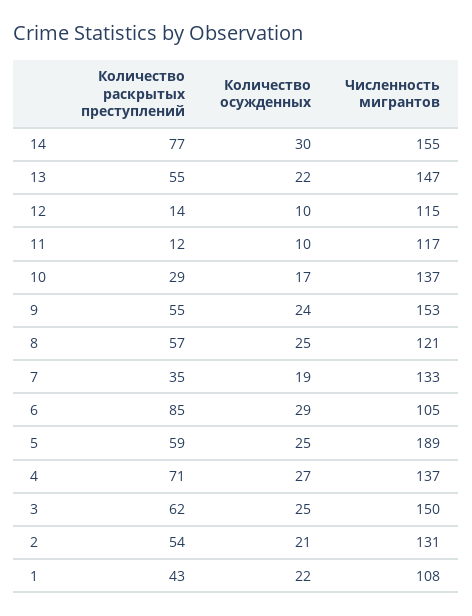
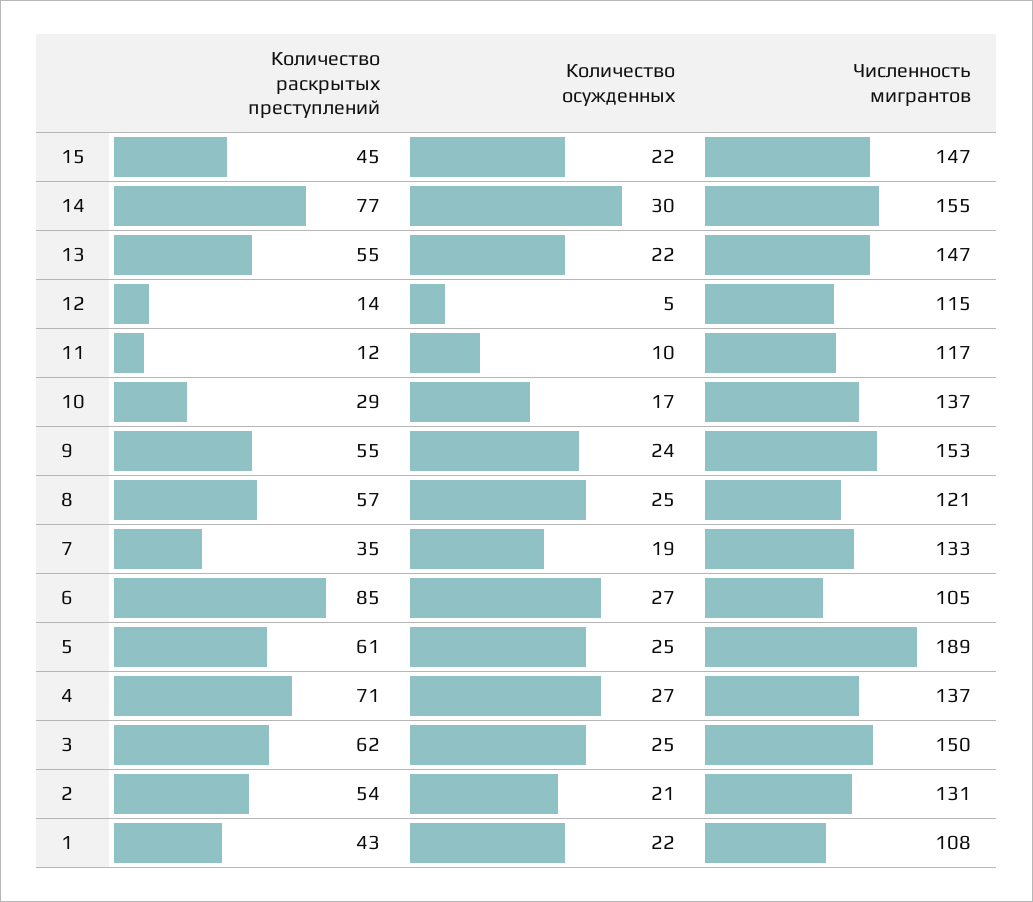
  {
    "Количество раскрытых преступлений": {
      "14": 77,
      "13": 55,
      "12": 14,
      "11": 12,
      "10": 29,
      "9": 55,
      "8": 57,
      "7": 35,
      "6": 85,
-     "5": 59,
+     "5": 61,
      "4": 71,
      "3": 62,
      "2": 54,
-     "1": 43
+     "1": 43,
+     "15": 45
    },
    "Количество осужденных": {
      "14": 30,
      "13": 22,
-     "12": 10,
+     "12": 5,
      "11": 10,
      "10": 17,
      "9": 24,
      "8": 25,
      "7": 19,
-     "6": 29,
+     "6": 27,
      "5": 25,
      "4": 27,
      "3": 25,
      "2": 21,
-     "1": 22
+     "1": 22,
+     "15": 22
    },
    "Численность мигрантов": {
      "14": 155,
      "13": 147,
      "12": 115,
      "11": 117,
      "10": 137,
      "9": 153,
      "8": 121,
      "7": 133,
      "6": 105,
      "5": 189,
      "4": 137,
      "3": 150,
      "2": 131,
-     "1": 108
+     "1": 108,
+     "15": 147
    }
  }

